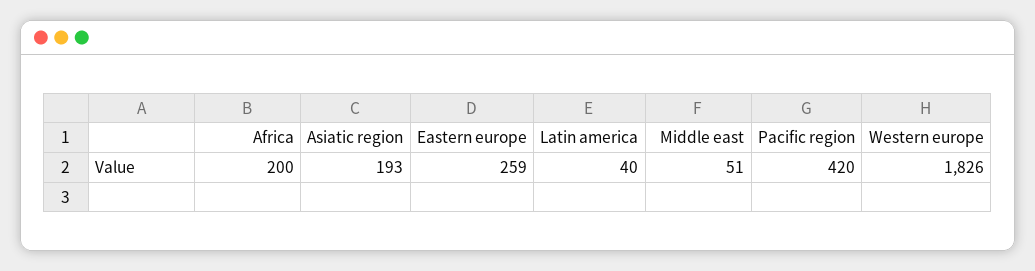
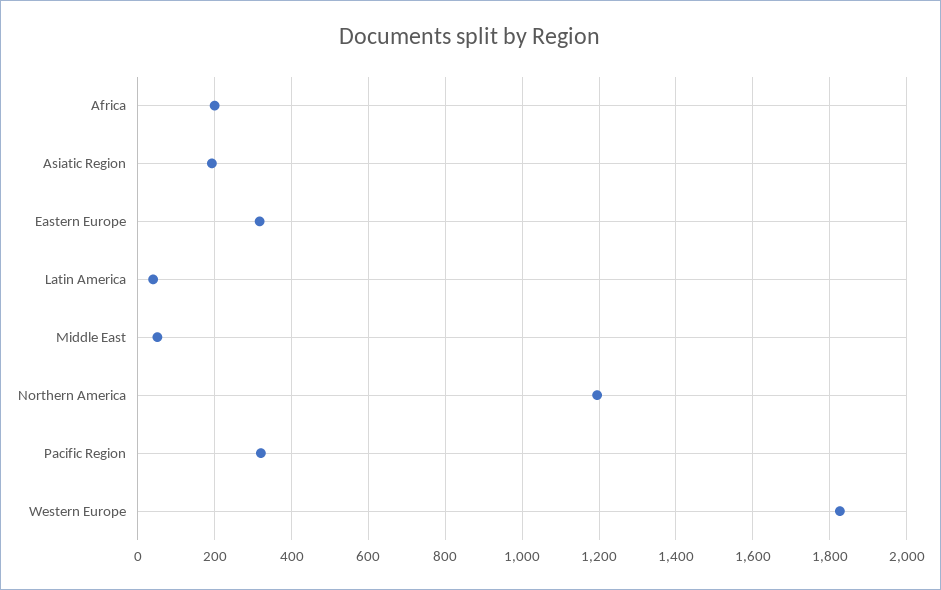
  {
    "Africa": 200,
    "Asiatic region": 193,
-   "Eastern europe": 259,
+   "Eastern europe": 320,
    "Latin america": 40,
    "Middle east": 51,
-   "Pacific region": 420,
+   "Pacific region": 320,
-   "Western europe": 1826
+   "Western europe": 1826,
+   "Northern America": 1200
  }

